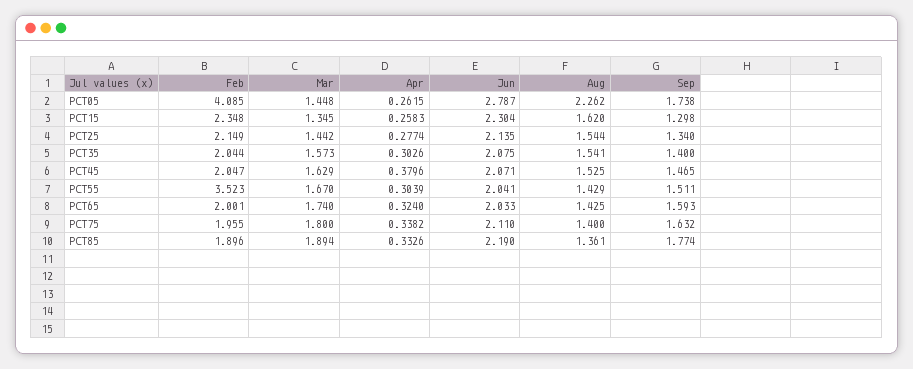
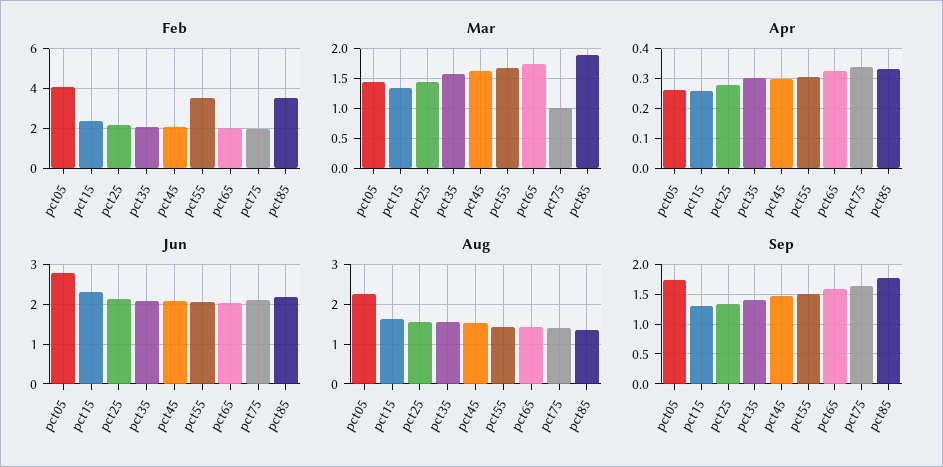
  {
    "Feb": {
      "PCT05": 4.085,
      "PCT15": 2.348,
      "PCT25": 2.149,
      "PCT35": 2.044,
      "PCT45": 2.047,
      "PCT55": 3.523,
      "PCT65": 2.001,
      "PCT75": 1.955,
-     "PCT85": 1.896
+     "PCT85": 3.5
    },
    "Mar": {
      "PCT05": 1.448,
      "PCT15": 1.345,
      "PCT25": 1.442,
      "PCT35": 1.573,
      "PCT45": 1.629,
      "PCT55": 1.67,
      "PCT65": 1.74,
-     "PCT75": 1.8,
+     "PCT75": 1,
      "PCT85": 1.894
    },
    "Apr": {
      "PCT05": 0.2615,
      "PCT15": 0.2583,
      "PCT25": 0.2774,
      "PCT35": 0.3026,
-     "PCT45": 0.3796,
+     "PCT45": 0.3,
      "PCT55": 0.3039,
      "PCT65": 0.324,
      "PCT75": 0.3382,
      "PCT85": 0.3326
    },
    "Jun": {
      "PCT05": 2.787,
      "PCT15": 2.304,
      "PCT25": 2.135,
      "PCT35": 2.075,
      "PCT45": 2.071,
      "PCT55": 2.041,
      "PCT65": 2.033,
      "PCT75": 2.11,
      "PCT85": 2.19
    },
    "Aug": {
      "PCT05": 2.262,
      "PCT15": 1.62,
      "PCT25": 1.544,
      "PCT35": 1.541,
      "PCT45": 1.525,
      "PCT55": 1.429,
      "PCT65": 1.425,
      "PCT75": 1.4,
      "PCT85": 1.361
    },
    "Sep": {
      "PCT05": 1.738,
      "PCT15": 1.298,
      "PCT25": 1.34,
      "PCT35": 1.4,
      "PCT45": 1.465,
      "PCT55": 1.511,
      "PCT65": 1.593,
      "PCT75": 1.632,
      "PCT85": 1.774
    }
  }

